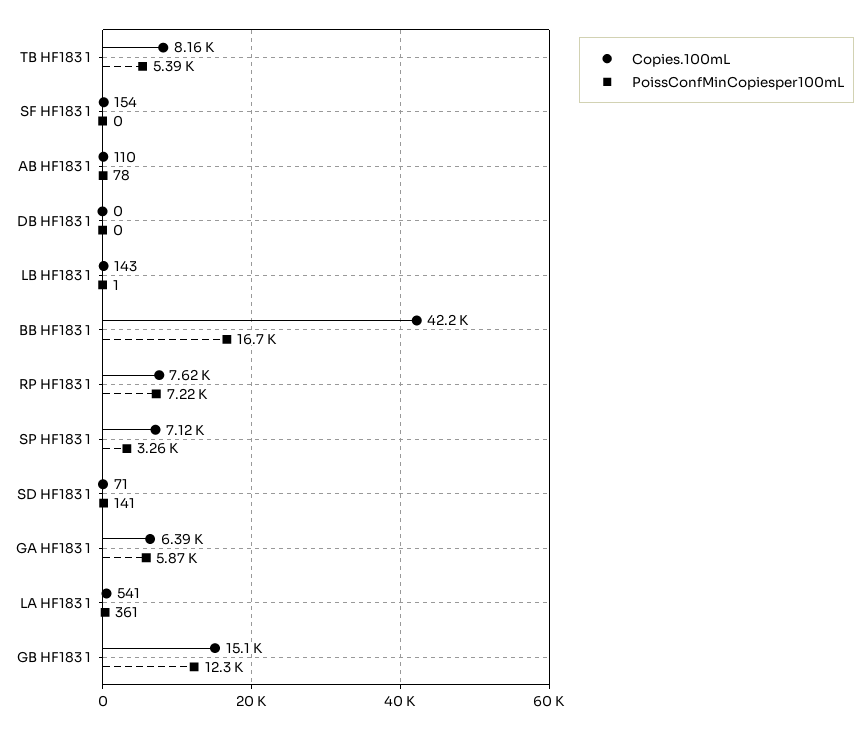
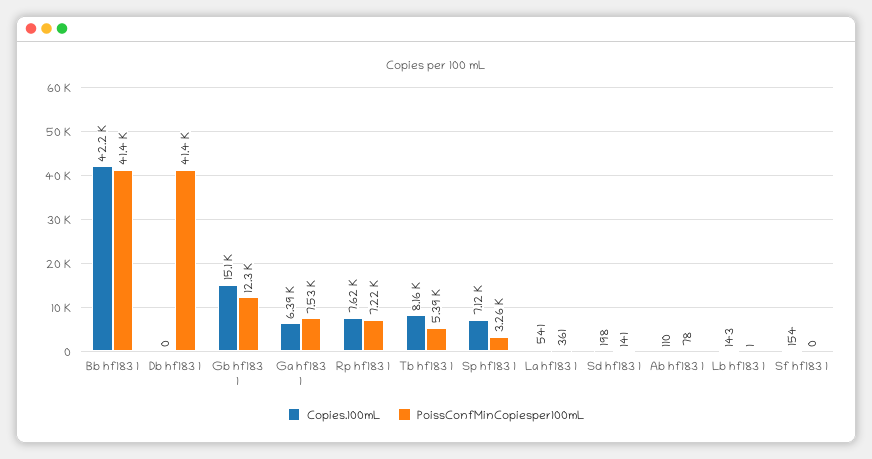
  {
    "Copies.100mL": {
      "TB HF183 1": 8160,
      "SF HF183 1": 154,
      "AB HF183 1": 110,
      "DB HF183 1": 0,
      "LB HF183 1": 143,
      "BB HF183 1": 42200,
      "RP HF183 1": 7620,
      "SP HF183 1": 7120,
-     "SD HF183 1": 71,
+     "SD HF183 1": 198,
      "GA HF183 1": 6390,
      "LA HF183 1": 541,
      "GB HF183 1": 15100
    },
    "PoissConfMinCopiesper100mL": {
      "TB HF183 1": 5390,
      "SF HF183 1": 0,
      "AB HF183 1": 78,
-     "DB HF183 1": 0,
+     "DB HF183 1": 41400,
      "LB HF183 1": 1,
-     "BB HF183 1": 16700,
+     "BB HF183 1": 41400,
      "RP HF183 1": 7220,
      "SP HF183 1": 3260,
      "SD HF183 1": 141,
-     "GA HF183 1": 5870,
+     "GA HF183 1": 7530,
      "LA HF183 1": 361,
      "GB HF183 1": 12300
    }
  }

